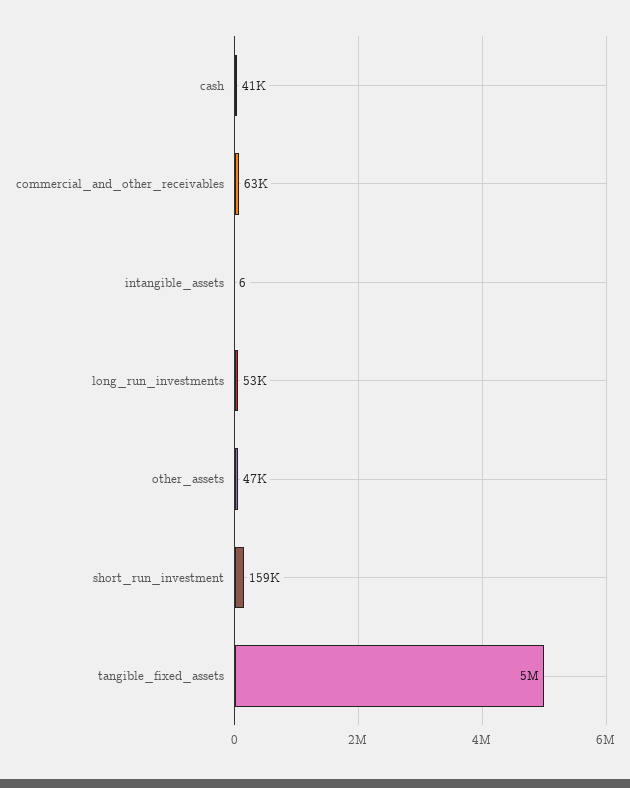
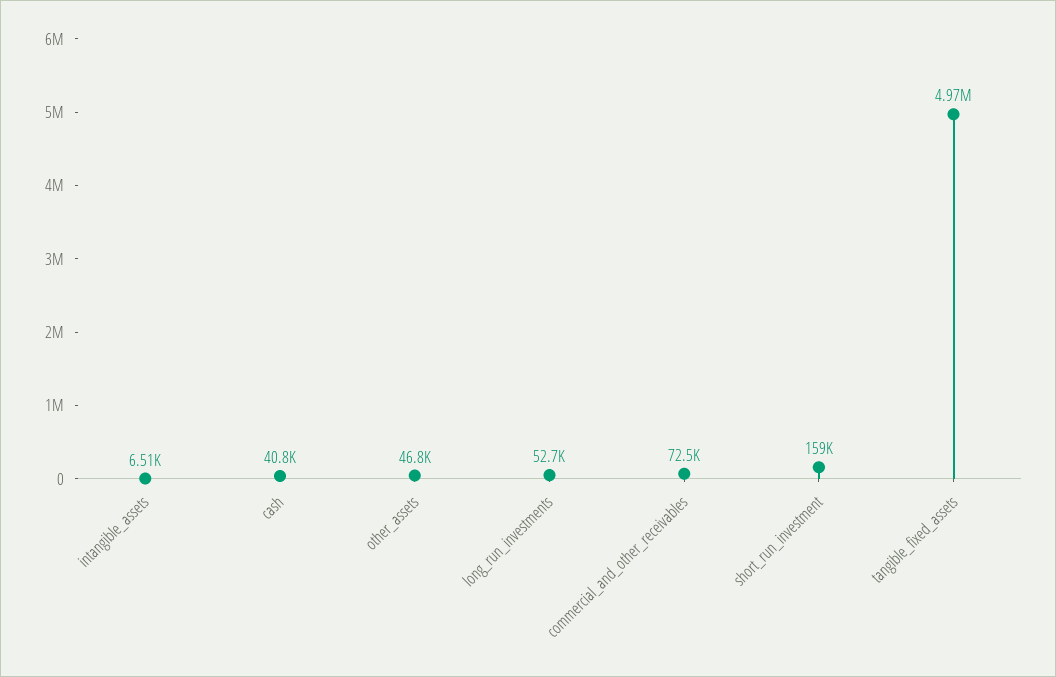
  {
    "cash": 40800,
-   "commercial_and_other_receivables": 63000,
+   "commercial_and_other_receivables": 72500,
-   "intangible_assets": 6,
+   "intangible_assets": 6510,
    "long_run_investments": 52700,
    "other_assets": 46800,
    "short_run_investment": 159000,
    "tangible_fixed_assets": 4970000
  }

